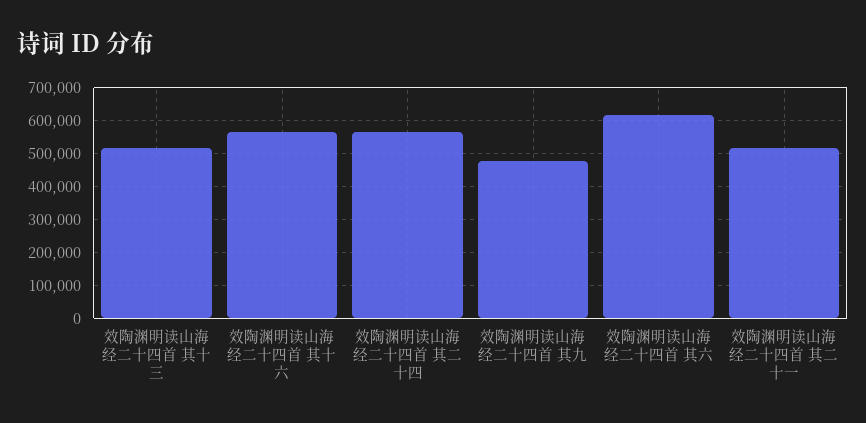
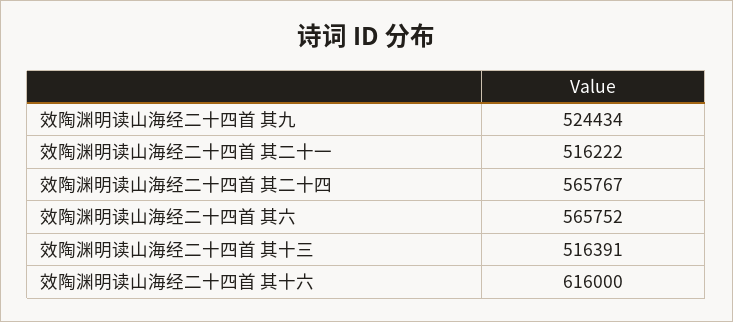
  {
    "效陶渊明读山海经二十四首 其十三": 516391,
-   "效陶渊明读山海经二十四首 其十六": 560000,
+   "效陶渊明读山海经二十四首 其十六": 616000,
    "效陶渊明读山海经二十四首 其二十四": 565767,
-   "效陶渊明读山海经二十四首 其九": 480000,
+   "效陶渊明读山海经二十四首 其九": 524434,
-   "效陶渊明读山海经二十四首 其六": 620000,
+   "效陶渊明读山海经二十四首 其六": 565752,
    "效陶渊明读山海经二十四首 其二十一": 516222
  }

